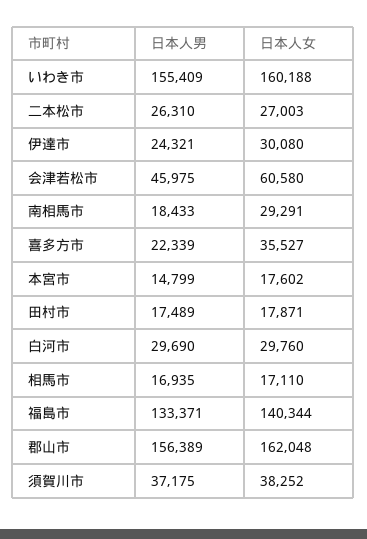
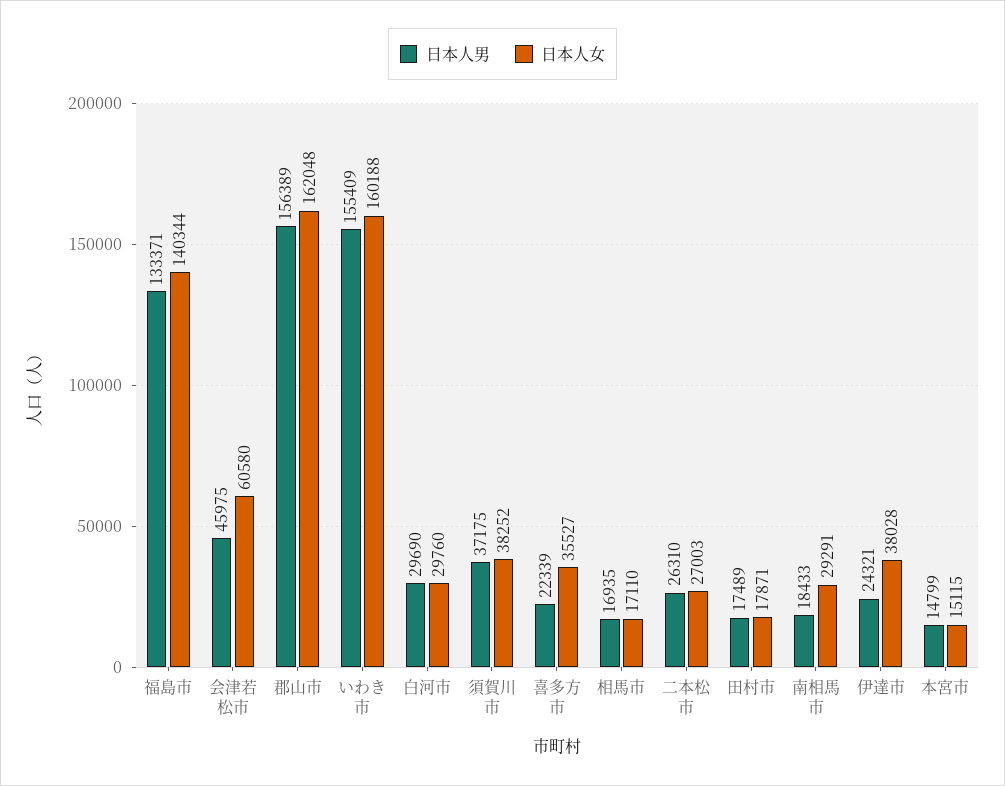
  {
    "日本人男": {
      "いわき市": 155409,
      "二本松市": 26310,
      "伊達市": 24321,
      "会津若松市": 45975,
      "南相馬市": 18433,
      "喜多方市": 22339,
      "本宮市": 14799,
      "田村市": 17489,
      "白河市": 29690,
      "相馬市": 16935,
      "福島市": 133371,
      "郡山市": 156389,
      "須賀川市": 37175
    },
    "日本人女": {
      "いわき市": 160188,
      "二本松市": 27003,
-     "伊達市": 30080,
+     "伊達市": 38028,
      "会津若松市": 60580,
      "南相馬市": 29291,
      "喜多方市": 35527,
-     "本宮市": 17602,
+     "本宮市": 15115,
      "田村市": 17871,
      "白河市": 29760,
      "相馬市": 17110,
      "福島市": 140344,
      "郡山市": 162048,
      "須賀川市": 38252
    }
  }

